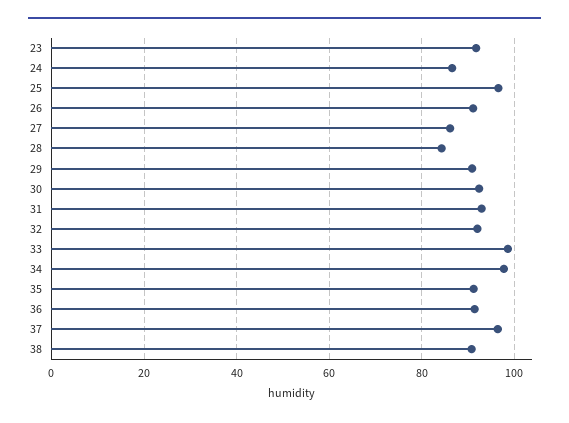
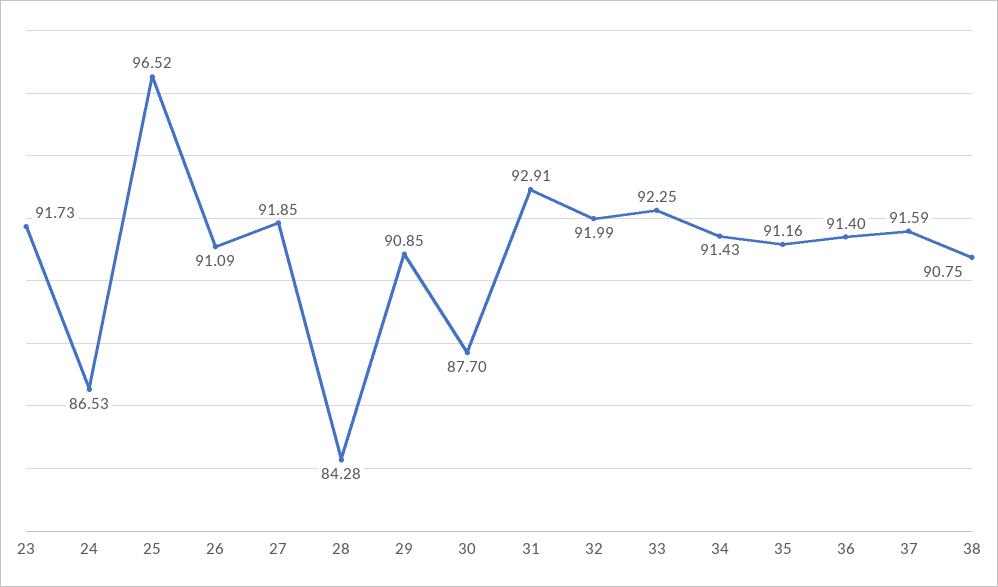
  {
    "23": 91.73,
    "24": 86.53,
    "25": 96.52,
    "26": 91.09,
-   "27": 86,
+   "27": 91.85,
    "28": 84.28,
    "29": 90.85,
-   "30": 92,
+   "30": 87.7,
    "31": 92.91,
    "32": 91.99,
-   "33": 98,
+   "33": 92.25,
-   "34": 98,
+   "34": 91.43,
    "35": 91.16,
    "36": 91.4,
-   "37": 96,
+   "37": 91.59,
    "38": 90.75
  }

